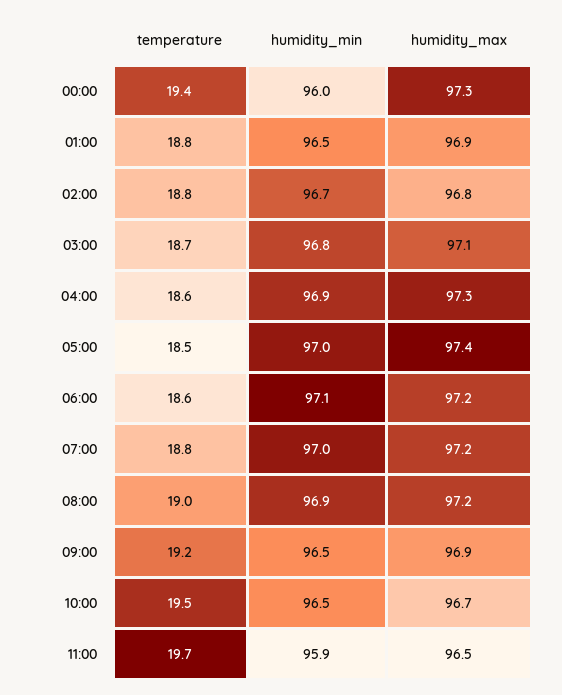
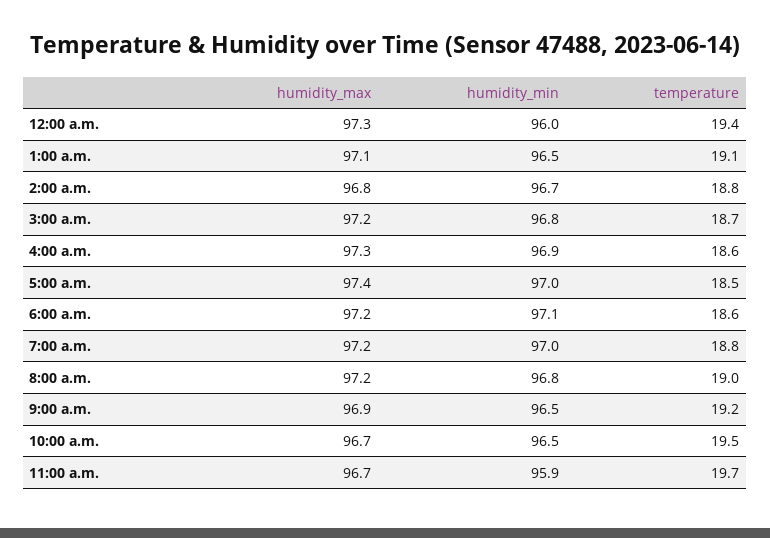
  {
    "temperature": {
      "00:00": 19.4,
-     "01:00": 18.8,
+     "01:00": 19.1,
      "02:00": 18.8,
      "03:00": 18.7,
      "04:00": 18.6,
      "05:00": 18.5,
      "06:00": 18.6,
      "07:00": 18.8,
      "08:00": 19,
      "09:00": 19.2,
      "10:00": 19.5,
      "11:00": 19.7
    },
    "humidity_min": {
      "00:00": 96,
      "01:00": 96.5,
      "02:00": 96.7,
      "03:00": 96.8,
      "04:00": 96.9,
      "05:00": 97,
      "06:00": 97.1,
      "07:00": 97,
-     "08:00": 96.9,
+     "08:00": 96.8,
      "09:00": 96.5,
      "10:00": 96.5,
      "11:00": 95.9
    },
    "humidity_max": {
      "00:00": 97.3,
-     "01:00": 96.9,
+     "01:00": 97.1,
      "02:00": 96.8,
-     "03:00": 97.1,
+     "03:00": 97.2,
      "04:00": 97.3,
      "05:00": 97.4,
      "06:00": 97.2,
      "07:00": 97.2,
      "08:00": 97.2,
      "09:00": 96.9,
      "10:00": 96.7,
-     "11:00": 96.5
+     "11:00": 96.7
    }
  }

